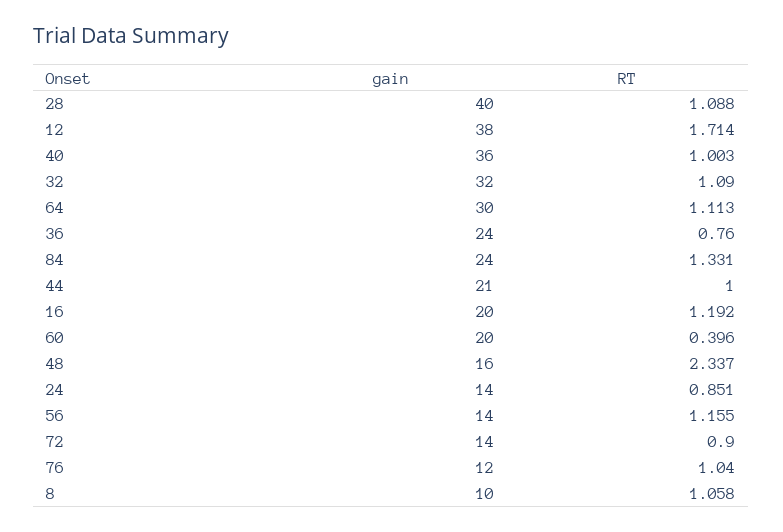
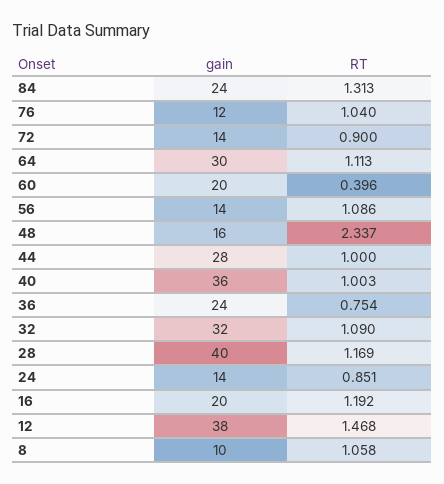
  {
    "gain": {
      "28": 40,
      "12": 38,
      "40": 36,
      "32": 32,
      "64": 30,
      "36": 24,
      "84": 24,
-     "44": 21,
+     "44": 28,
      "16": 20,
      "60": 20,
      "48": 16,
      "24": 14,
      "56": 14,
      "72": 14,
      "76": 12,
      "8": 10
    },
    "RT": {
-     "28": 1.088,
+     "28": 1.169,
-     "12": 1.714,
+     "12": 1.468,
      "40": 1.003,
      "32": 1.09,
      "64": 1.113,
-     "36": 0.76,
+     "36": 0.754,
-     "84": 1.331,
+     "84": 1.313,
      "44": 1,
      "16": 1.192,
      "60": 0.396,
      "48": 2.337,
      "24": 0.851,
-     "56": 1.155,
+     "56": 1.086,
      "72": 0.9,
      "76": 1.04,
      "8": 1.058
    }
  }

